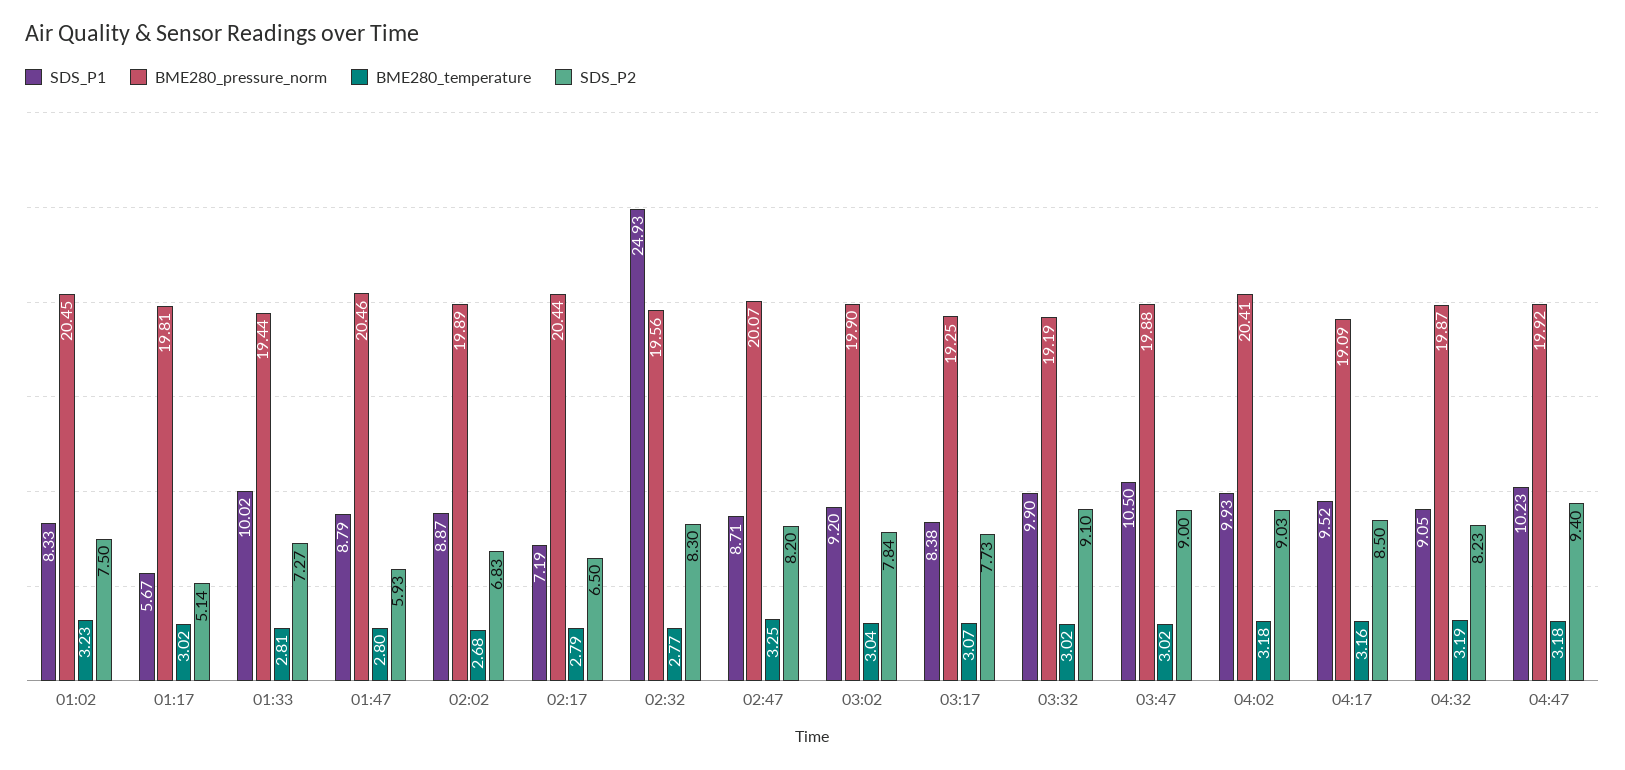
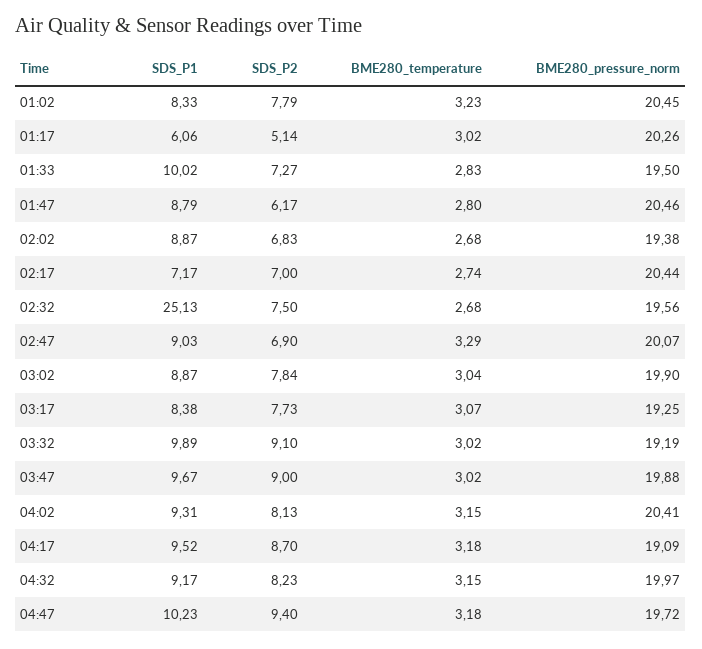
  {
    "SDS_P1": {
      "01:02": 8.33,
-     "01:17": 5.67,
+     "01:17": 6.06,
      "01:33": 10.02,
      "01:47": 8.79,
      "02:02": 8.87,
-     "02:17": 7.19,
+     "02:17": 7.17,
-     "02:32": 24.93,
+     "02:32": 25.13,
-     "02:47": 8.71,
+     "02:47": 9.03,
-     "03:02": 9.2,
+     "03:02": 8.87,
      "03:17": 8.38,
-     "03:32": 9.9,
+     "03:32": 9.89,
-     "03:47": 10.5,
+     "03:47": 9.67,
-     "04:02": 9.93,
+     "04:02": 9.31,
      "04:17": 9.52,
-     "04:32": 9.05,
+     "04:32": 9.17,
      "04:47": 10.23
    },
    "BME280_pressure_norm": {
      "01:02": 20.45,
-     "01:17": 19.81,
+     "01:17": 20.26,
-     "01:33": 19.44,
+     "01:33": 19.5,
      "01:47": 20.46,
-     "02:02": 19.89,
+     "02:02": 19.38,
      "02:17": 20.44,
      "02:32": 19.56,
      "02:47": 20.07,
      "03:02": 19.9,
      "03:17": 19.25,
      "03:32": 19.19,
      "03:47": 19.88,
      "04:02": 20.41,
      "04:17": 19.09,
-     "04:32": 19.87,
+     "04:32": 19.97,
-     "04:47": 19.92
+     "04:47": 19.72
    },
    "BME280_temperature": {
      "01:02": 3.23,
      "01:17": 3.02,
-     "01:33": 2.81,
+     "01:33": 2.83,
      "01:47": 2.8,
      "02:02": 2.68,
-     "02:17": 2.79,
+     "02:17": 2.74,
-     "02:32": 2.77,
+     "02:32": 2.68,
-     "02:47": 3.25,
+     "02:47": 3.29,
      "03:02": 3.04,
      "03:17": 3.07,
      "03:32": 3.02,
      "03:47": 3.02,
-     "04:02": 3.18,
+     "04:02": 3.15,
-     "04:17": 3.16,
+     "04:17": 3.18,
-     "04:32": 3.19,
+     "04:32": 3.15,
      "04:47": 3.18
    },
    "SDS_P2": {
-     "01:02": 7.5,
+     "01:02": 7.79,
      "01:17": 5.14,
      "01:33": 7.27,
-     "01:47": 5.93,
+     "01:47": 6.17,
      "02:02": 6.83,
-     "02:17": 6.5,
+     "02:17": 7,
-     "02:32": 8.3,
+     "02:32": 7.5,
-     "02:47": 8.2,
+     "02:47": 6.9,
      "03:02": 7.84,
      "03:17": 7.73,
      "03:32": 9.1,
      "03:47": 9,
-     "04:02": 9.03,
+     "04:02": 8.13,
-     "04:17": 8.5,
+     "04:17": 8.7,
      "04:32": 8.23,
      "04:47": 9.4
    }
  }

